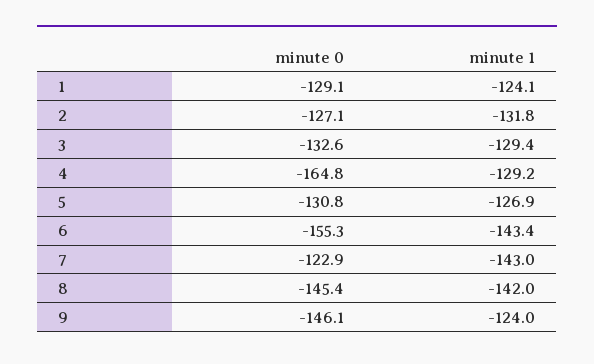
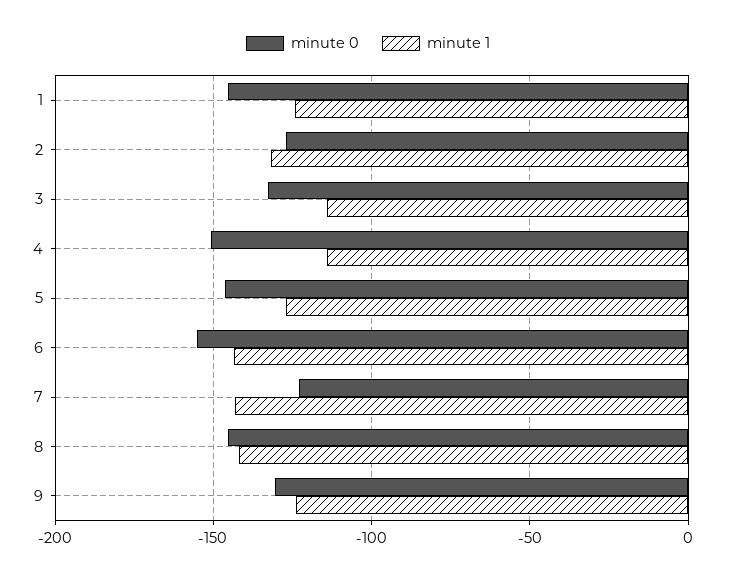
  {
    "minute 0": {
-     "1": -129.1,
+     "1": -145,
      "2": -127.1,
      "3": -132.6,
-     "4": -164.8,
+     "4": -150,
-     "5": -130.8,
+     "5": -145,
      "6": -155.3,
      "7": -122.9,
      "8": -145.4,
-     "9": -146.1
+     "9": -130
    },
    "minute 1": {
      "1": -124.1,
      "2": -131.8,
-     "3": -129.4,
+     "3": -115,
-     "4": -129.2,
+     "4": -115,
      "5": -126.9,
      "6": -143.4,
      "7": -143,
      "8": -142,
      "9": -124
    }
  }

